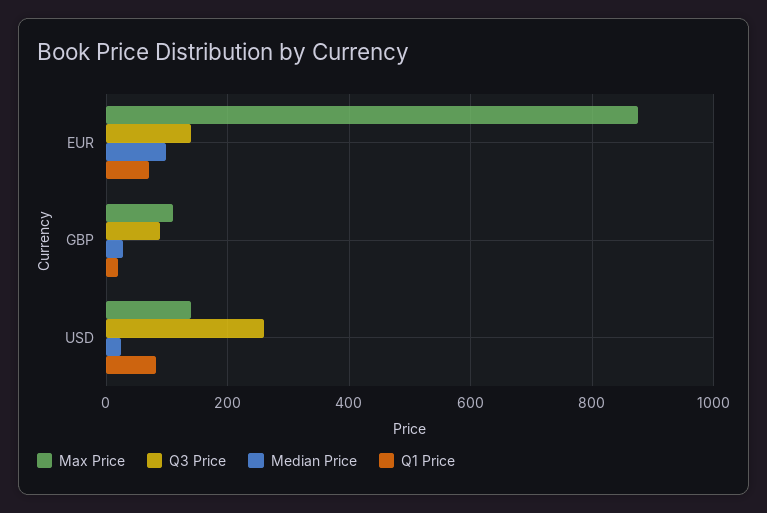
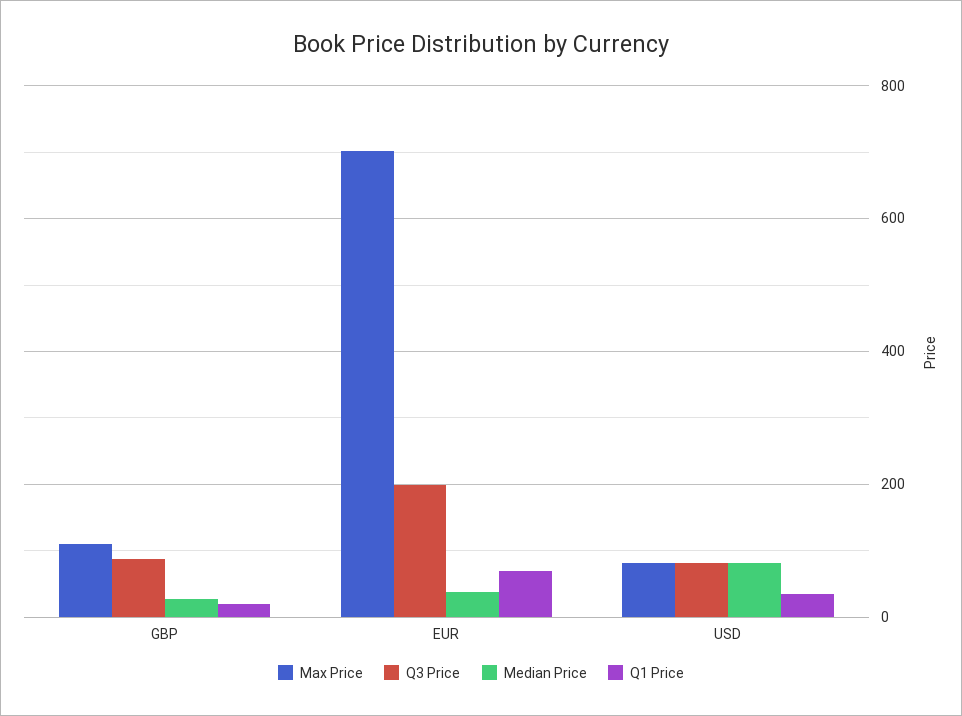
  {
    "Max Price": {
-     "EUR": 880,
+     "EUR": 700,
      "GBP": 120,
-     "USD": 140
+     "USD": 80
    },
    "Q3 Price": {
-     "EUR": 140,
+     "EUR": 200,
      "GBP": 80,
-     "USD": 260
+     "USD": 80
    },
    "Median Price": {
-     "EUR": 100,
+     "EUR": 40,
      "GBP": 20,
-     "USD": 20
+     "USD": 80
    },
    "Q1 Price": {
      "EUR": 60,
      "GBP": 20,
-     "USD": 80
+     "USD": 40
    }
  }

